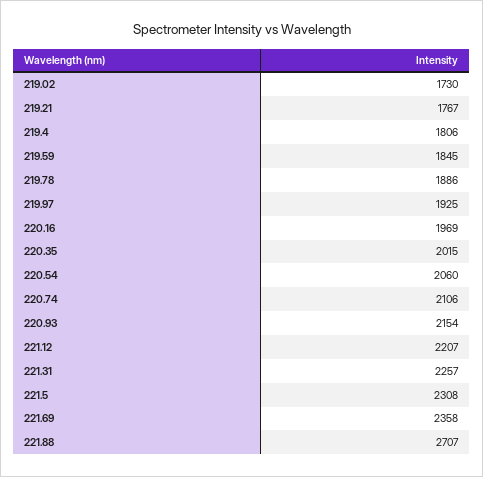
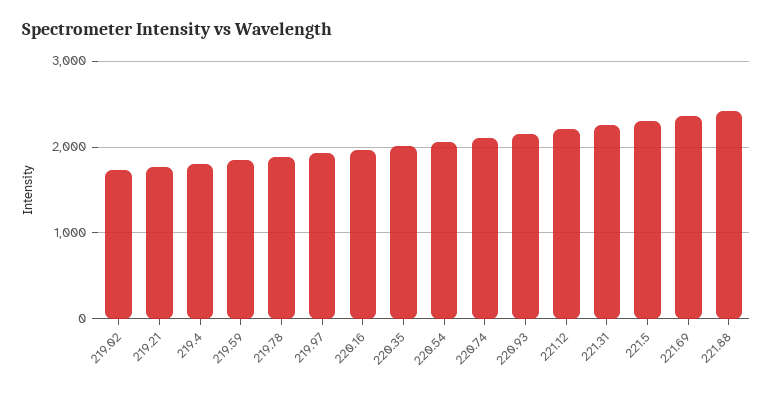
  {
    "219.02": 1730,
    "219.21": 1767,
    "219.4": 1806,
    "219.59": 1845,
    "219.78": 1886,
    "219.97": 1925,
    "220.16": 1969,
    "220.35": 2015,
    "220.54": 2060,
    "220.74": 2106,
    "220.93": 2154,
    "221.12": 2207,
    "221.31": 2257,
    "221.5": 2308,
    "221.69": 2358,
-   "221.88": 2707
+   "221.88": 2400
  }

